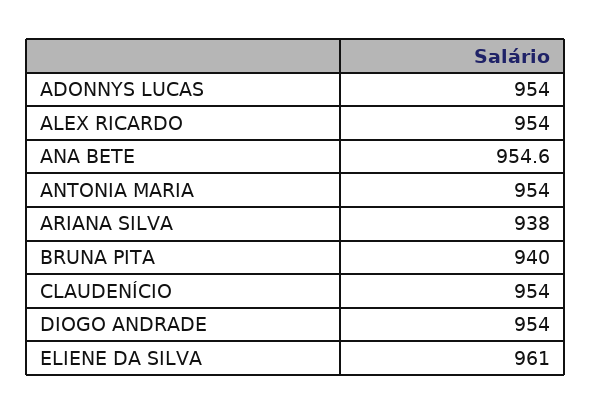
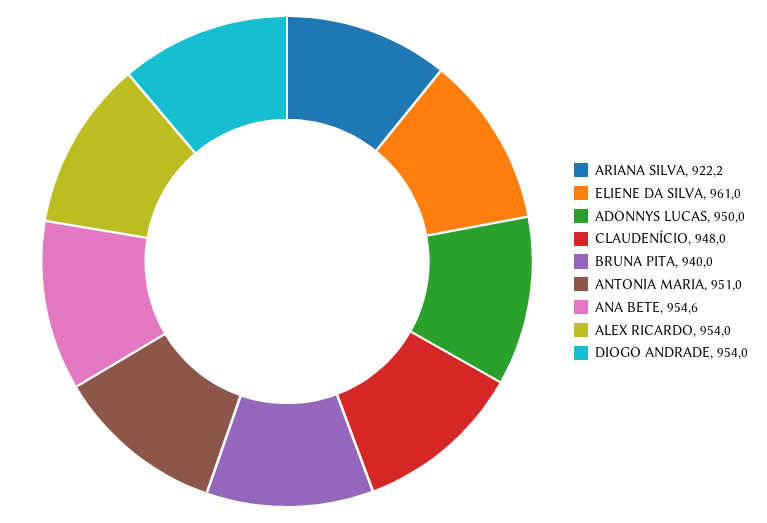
  {
-   "ADONNYS LUCAS": 954,
+   "ADONNYS LUCAS": 950,
    "ALEX RICARDO": 954,
    "ANA BETE": 954.6,
-   "ANTONIA MARIA": 954,
+   "ANTONIA MARIA": 951,
-   "ARIANA SILVA": 938,
+   "ARIANA SILVA": 922.2,
    "BRUNA PITA": 940,
-   "CLAUDENÍCIO": 954,
+   "CLAUDENÍCIO": 948,
    "DIOGO ANDRADE": 954,
    "ELIENE DA SILVA": 961
  }

